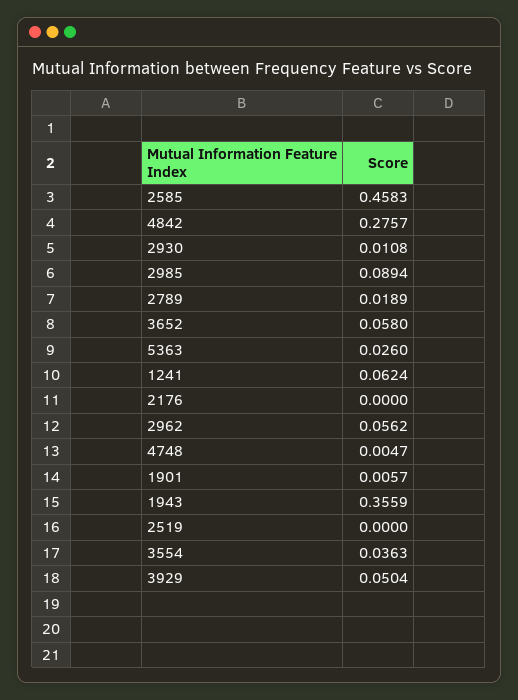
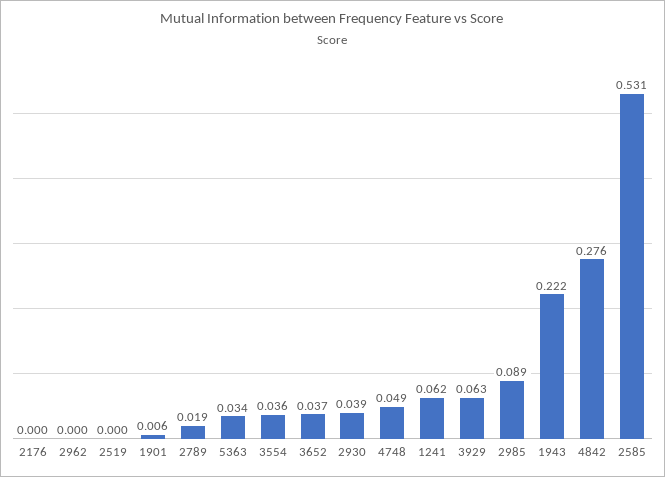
  {
-   "2585": 0.4583,
+   "2585": 0.531,
    "4842": 0.2757,
-   "2930": 0.0108,
+   "2930": 0.039,
    "2985": 0.0894,
    "2789": 0.0189,
-   "3652": 0.058,
+   "3652": 0.037,
-   "5363": 0.026,
+   "5363": 0.034,
    "1241": 0.0624,
    "2176": 0,
-   "2962": 0.0562,
+   "2962": 0,
-   "4748": 0.0047,
+   "4748": 0.049,
    "1901": 0.0057,
-   "1943": 0.3559,
+   "1943": 0.222,
    "2519": 0,
    "3554": 0.0363,
-   "3929": 0.0504
+   "3929": 0.063
  }

